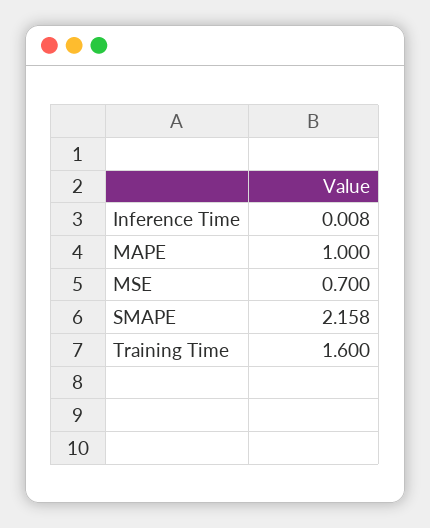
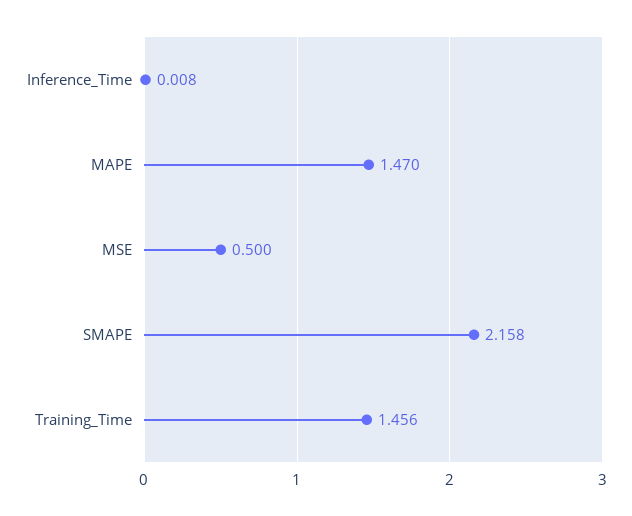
  {
    "Inference Time": 0.008,
-   "MAPE": 1,
+   "MAPE": 1.47,
-   "MSE": 0.7,
+   "MSE": 0.5,
    "SMAPE": 2.158,
-   "Training Time": 1.6
+   "Training Time": 1.456
  }

